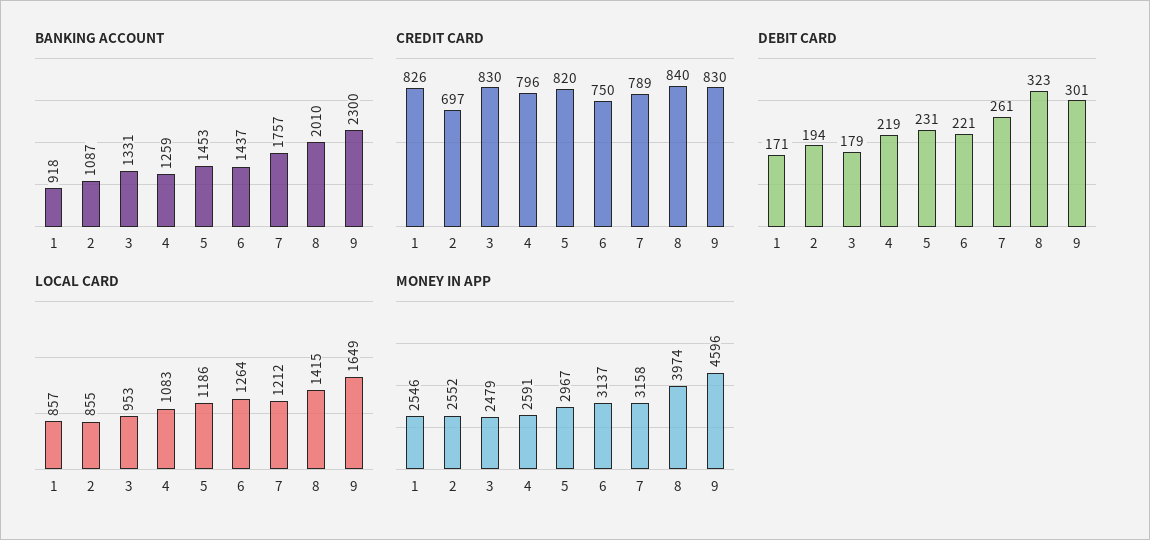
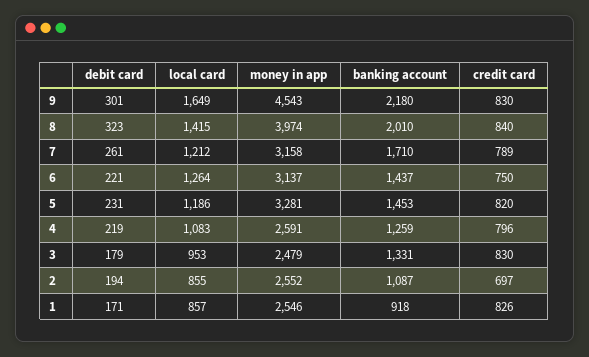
  {
    "BANKING ACCOUNT": {
      "1": 918,
      "2": 1087,
      "3": 1331,
      "4": 1259,
      "5": 1453,
      "6": 1437,
-     "7": 1757,
+     "7": 1710,
      "8": 2010,
-     "9": 2300
+     "9": 2180
    },
    "CREDIT CARD": {
      "1": 826,
      "2": 697,
      "3": 830,
      "4": 796,
      "5": 820,
      "6": 750,
      "7": 789,
      "8": 840,
      "9": 830
    },
    "DEBIT CARD": {
      "1": 171,
      "2": 194,
      "3": 179,
      "4": 219,
      "5": 231,
      "6": 221,
      "7": 261,
      "8": 323,
      "9": 301
    },
    "LOCAL CARD": {
      "1": 857,
      "2": 855,
      "3": 953,
      "4": 1083,
      "5": 1186,
      "6": 1264,
      "7": 1212,
      "8": 1415,
      "9": 1649
    },
    "MONEY IN APP": {
      "1": 2546,
      "2": 2552,
      "3": 2479,
      "4": 2591,
-     "5": 2967,
+     "5": 3281,
      "6": 3137,
      "7": 3158,
      "8": 3974,
-     "9": 4596
+     "9": 4543
    }
  }

